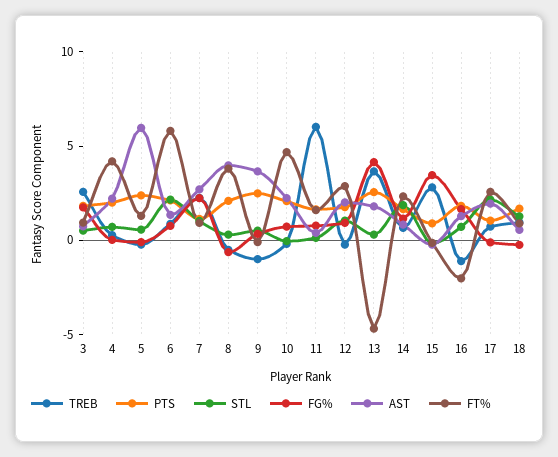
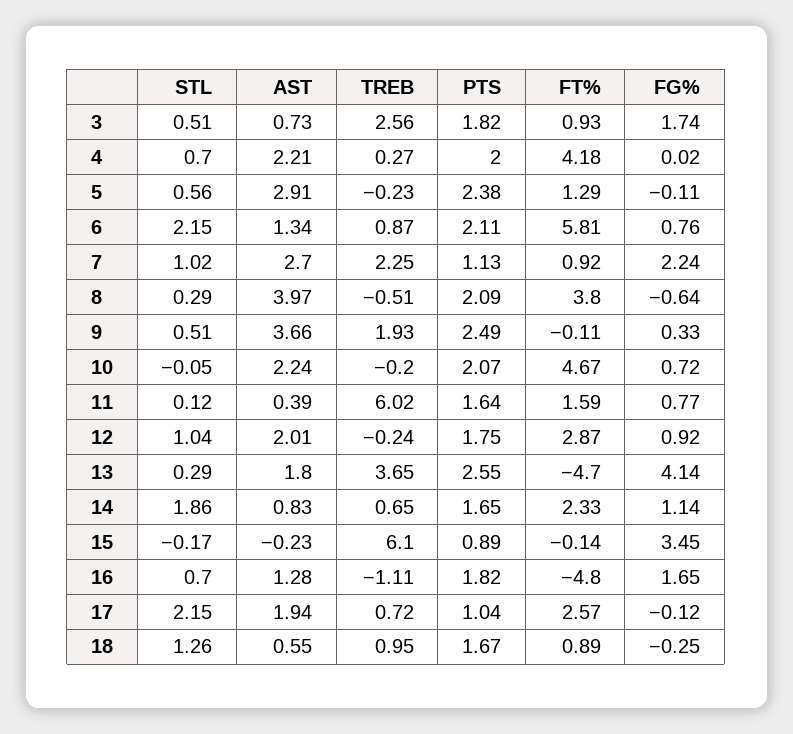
  {
    "TREB": {
      "3": 2.56,
      "4": 0.27,
      "5": -0.23,
      "6": 0.87,
      "7": 2.25,
      "8": -0.51,
-     "9": -1,
+     "9": 1.93,
      "10": -0.2,
      "11": 6.02,
      "12": -0.24,
      "13": 3.65,
      "14": 0.65,
-     "15": 3,
+     "15": 6.1,
      "16": -1.11,
      "17": 0.72,
      "18": 0.95
    },
    "PTS": {
      "3": 1.82,
      "4": 2,
      "5": 2.38,
      "6": 2.11,
      "7": 1.13,
      "8": 2.09,
      "9": 2.49,
      "10": 2.07,
      "11": 1.64,
      "12": 1.75,
      "13": 2.55,
      "14": 1.65,
      "15": 0.89,
      "16": 1.82,
      "17": 1.04,
      "18": 1.67
    },
    "STL": {
      "3": 0.51,
      "4": 0.7,
      "5": 0.56,
      "6": 2.15,
      "7": 1.02,
      "8": 0.29,
      "9": 0.51,
      "10": -0.05,
      "11": 0.12,
      "12": 1.04,
      "13": 0.29,
      "14": 1.86,
      "15": -0.17,
      "16": 0.7,
      "17": 2.15,
      "18": 1.26
    },
    "FG%": {
      "3": 1.74,
      "4": 0.02,
      "5": -0.11,
      "6": 0.76,
      "7": 2.24,
      "8": -0.64,
      "9": 0.33,
      "10": 0.72,
      "11": 0.77,
      "12": 0.92,
      "13": 4.14,
      "14": 1.14,
      "15": 3.45,
      "16": 1.65,
      "17": -0.12,
      "18": -0.25
    },
    "AST": {
      "3": 0.73,
      "4": 2.21,
-     "5": 6,
+     "5": 2.91,
      "6": 1.34,
      "7": 2.7,
      "8": 3.97,
      "9": 3.66,
      "10": 2.24,
      "11": 0.39,
      "12": 2.01,
      "13": 1.8,
      "14": 0.83,
      "15": -0.23,
      "16": 1.28,
      "17": 1.94,
      "18": 0.55
    },
    "FT%": {
      "3": 0.93,
      "4": 4.18,
      "5": 1.29,
      "6": 5.81,
      "7": 0.92,
      "8": 3.8,
      "9": -0.11,
      "10": 4.67,
      "11": 1.59,
      "12": 2.87,
      "13": -4.7,
      "14": 2.33,
      "15": -0.14,
-     "16": -2,
+     "16": -4.8,
      "17": 2.57,
      "18": 0.89
    }
  }

